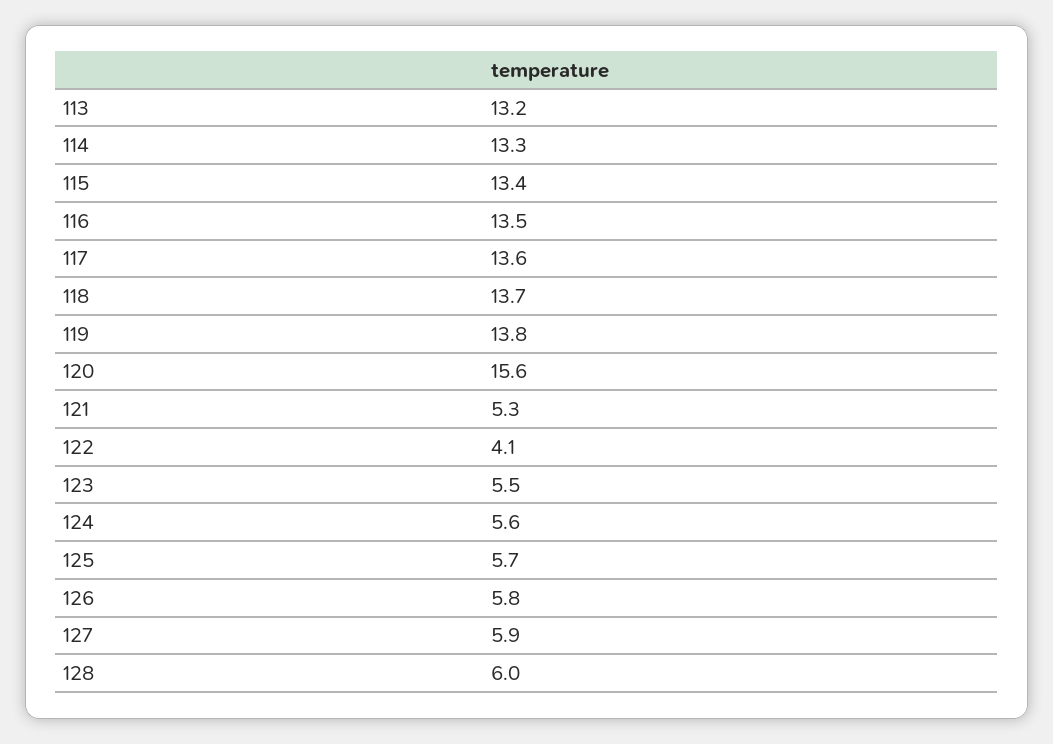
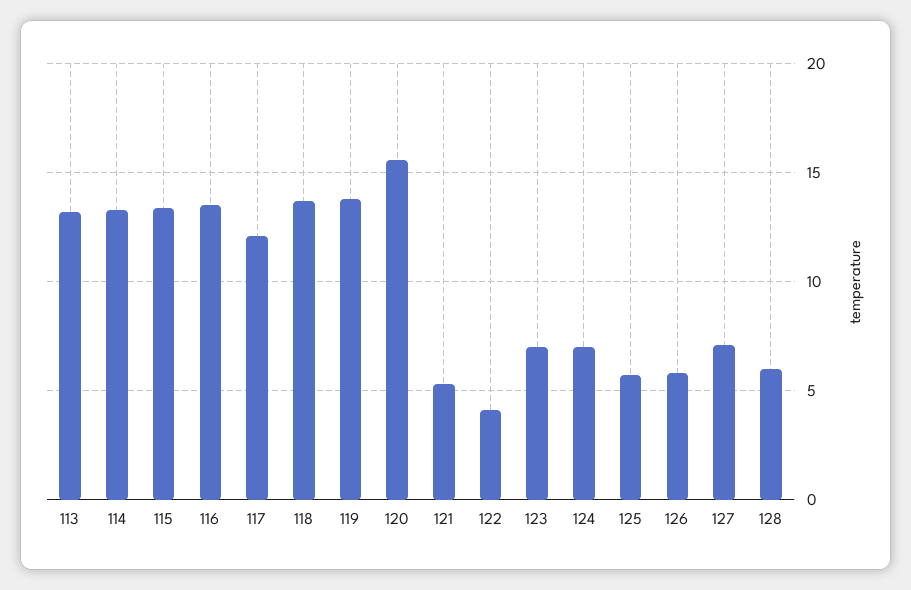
  {
    "113": 13.2,
    "114": 13.3,
    "115": 13.4,
    "116": 13.5,
-   "117": 13.6,
+   "117": 12,
    "118": 13.7,
    "119": 13.8,
    "120": 15.6,
    "121": 5.3,
    "122": 4.1,
-   "123": 5.5,
+   "123": 7,
-   "124": 5.6,
+   "124": 7,
    "125": 5.7,
    "126": 5.8,
-   "127": 5.9,
+   "127": 7,
    "128": 6
  }

